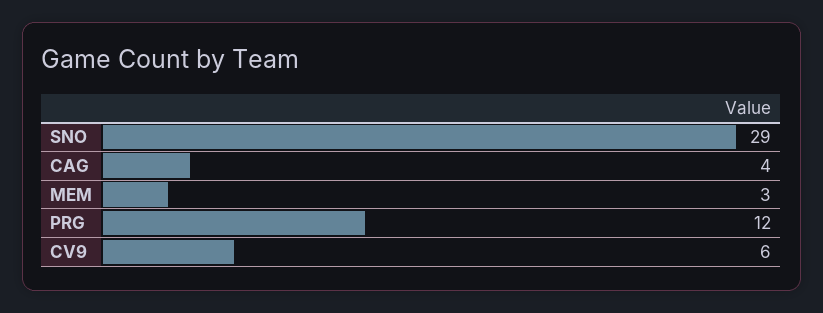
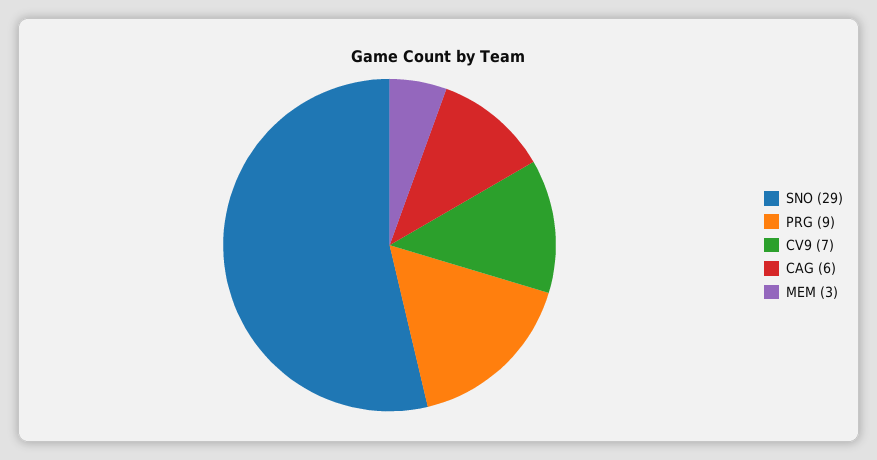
  {
    "SNO": 29,
-   "CAG": 4,
+   "CAG": 6,
    "MEM": 3,
-   "PRG": 12,
+   "PRG": 9,
-   "CV9": 6
+   "CV9": 7
  }

